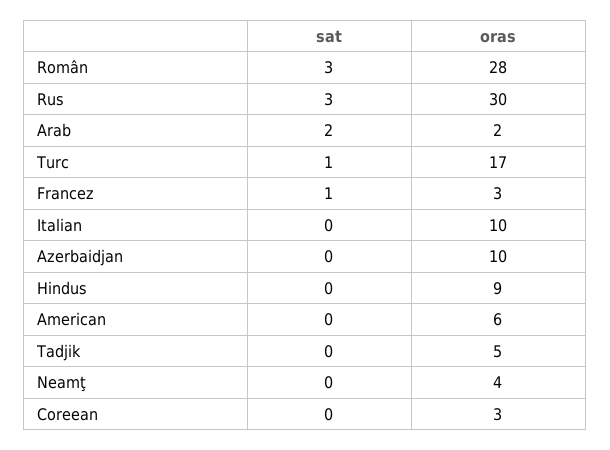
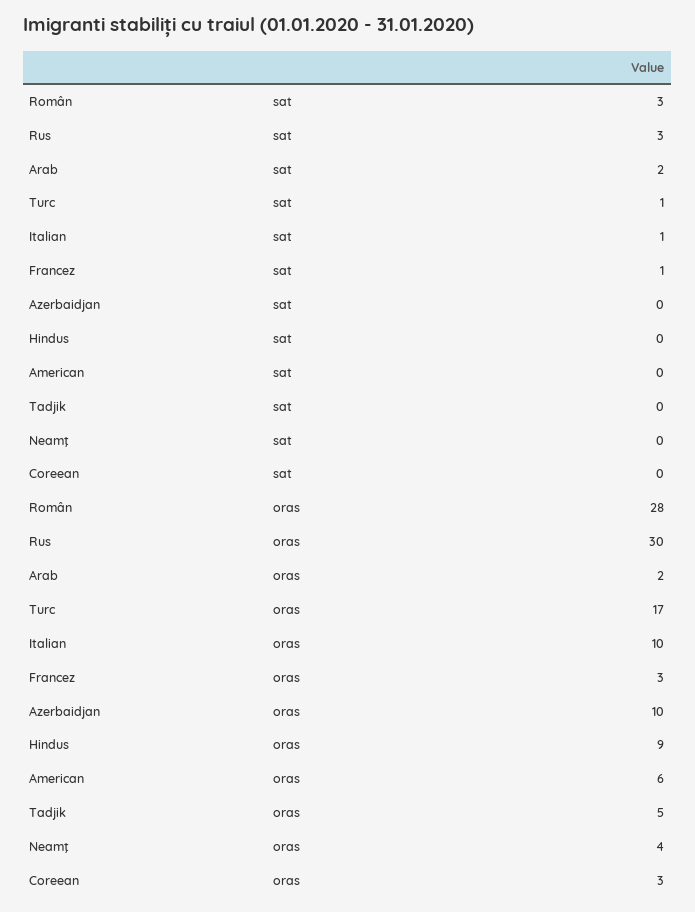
  {
    "sat": {
      "Român": 3,
      "Rus": 3,
      "Arab": 2,
      "Turc": 1,
      "Francez": 1,
-     "Italian": 0,
+     "Italian": 1,
      "Azerbaidjan": 0,
      "Hindus": 0,
      "American": 0,
      "Tadjik": 0,
      "Neamţ": 0,
      "Coreean": 0
    },
    "oras": {
      "Român": 28,
      "Rus": 30,
      "Arab": 2,
      "Turc": 17,
      "Francez": 3,
      "Italian": 10,
      "Azerbaidjan": 10,
      "Hindus": 9,
      "American": 6,
      "Tadjik": 5,
      "Neamţ": 4,
      "Coreean": 3
    }
  }

